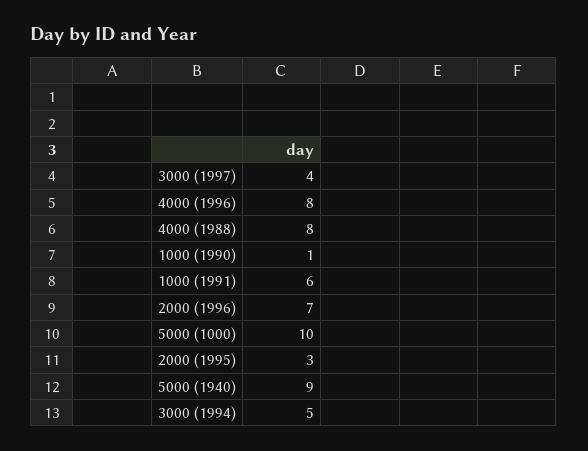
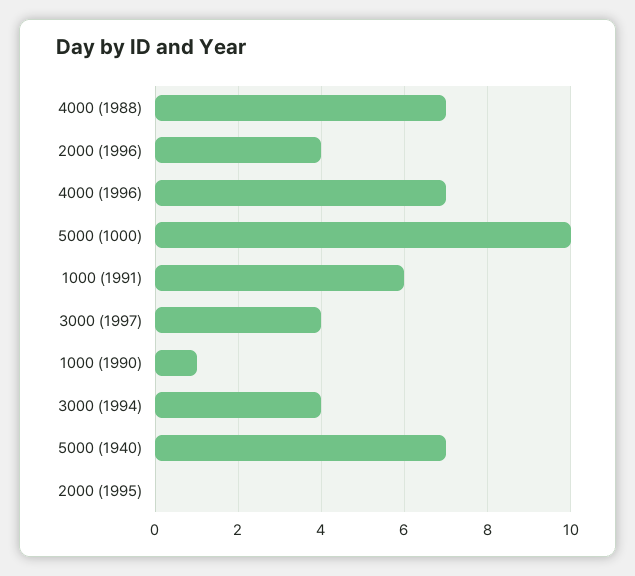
  {
    "3000 (1997)": 4,
-   "4000 (1996)": 8,
+   "4000 (1996)": 7,
-   "4000 (1988)": 8,
+   "4000 (1988)": 7,
    "1000 (1990)": 1,
    "1000 (1991)": 6,
-   "2000 (1996)": 7,
+   "2000 (1996)": 4,
    "5000 (1000)": 10,
-   "2000 (1995)": 3,
+   "2000 (1995)": 0,
-   "5000 (1940)": 9,
+   "5000 (1940)": 7,
-   "3000 (1994)": 5
+   "3000 (1994)": 4
  }

